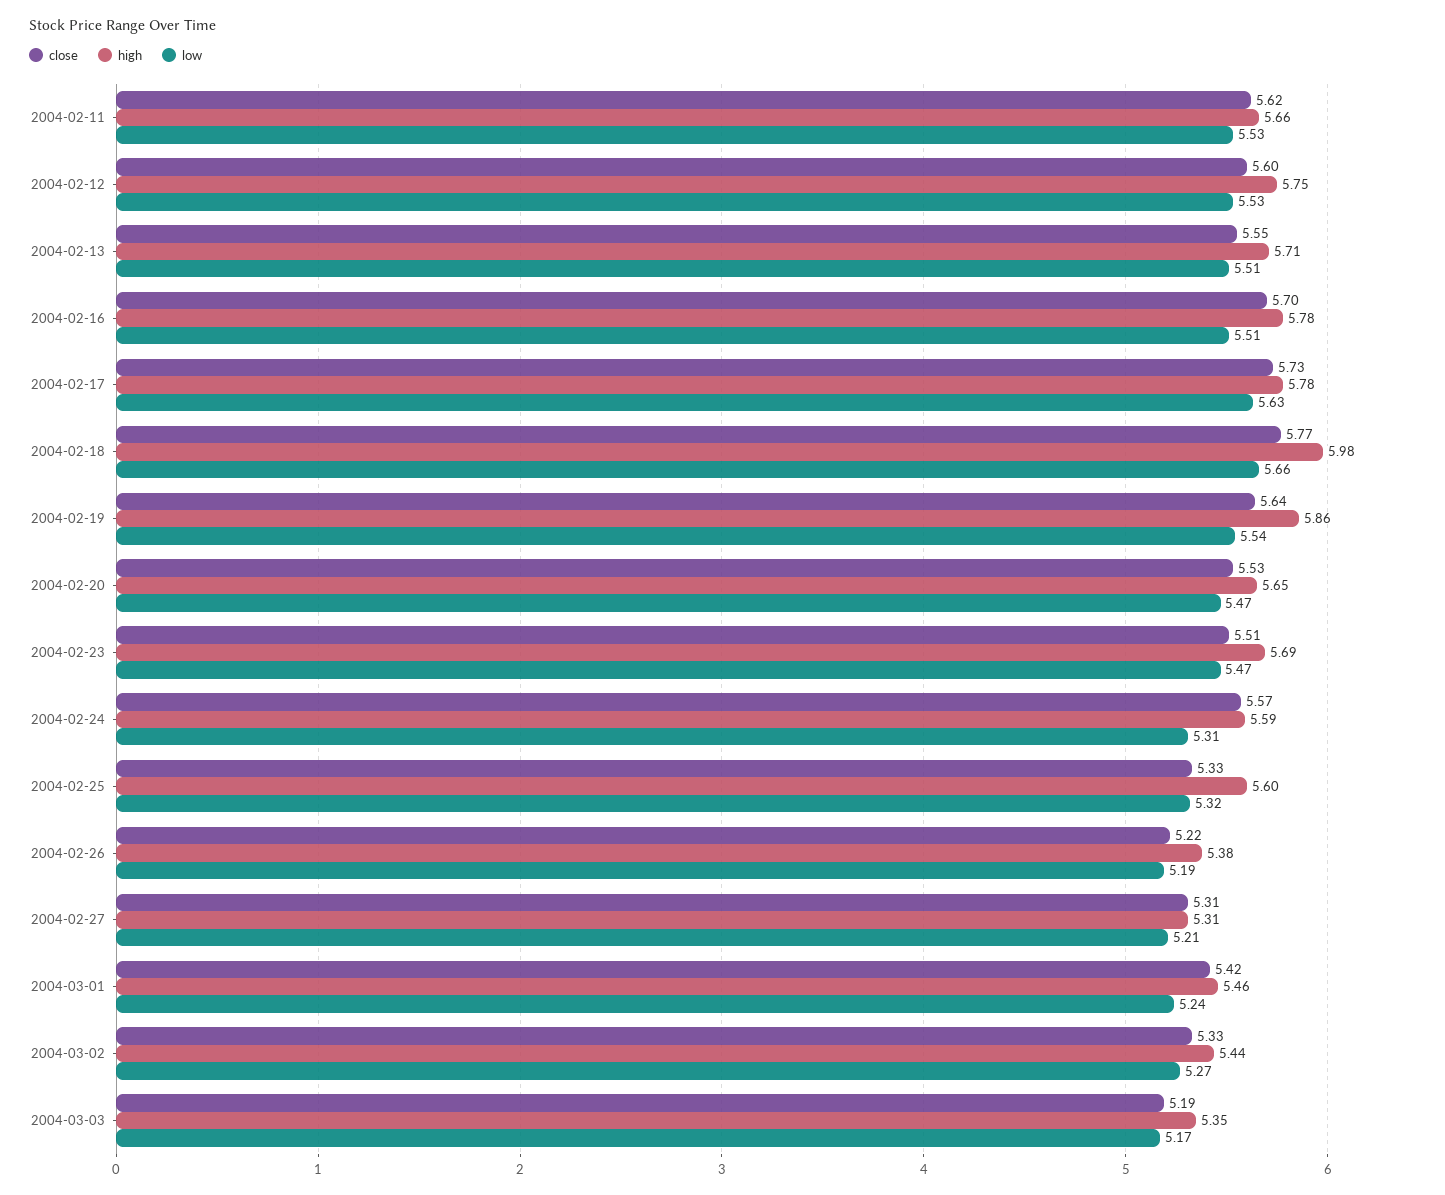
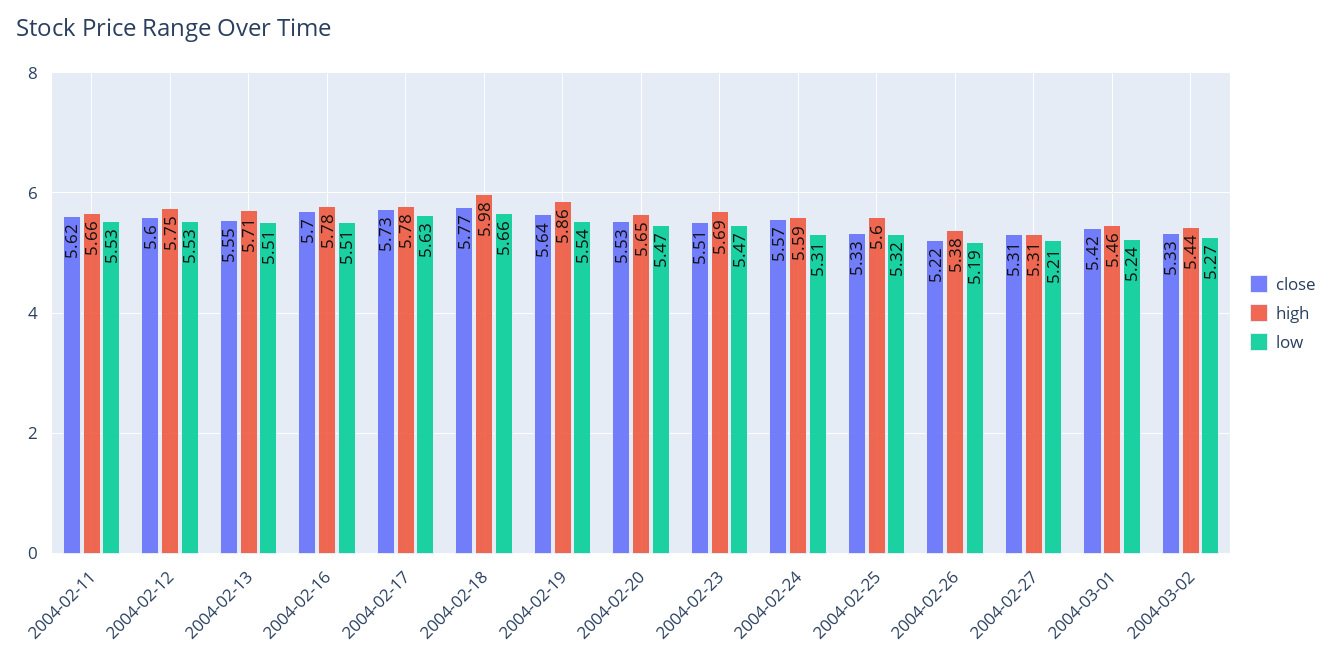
  {
    "close": {
      "2004-02-11": 5.62,
      "2004-02-12": 5.6,
      "2004-02-13": 5.55,
      "2004-02-16": 5.7,
      "2004-02-17": 5.73,
      "2004-02-18": 5.77,
      "2004-02-19": 5.64,
      "2004-02-20": 5.53,
      "2004-02-23": 5.51,
      "2004-02-24": 5.57,
      "2004-02-25": 5.33,
      "2004-02-26": 5.22,
      "2004-02-27": 5.31,
      "2004-03-01": 5.42,
-     "2004-03-02": 5.33,
+     "2004-03-02": 5.33
-     "2004-03-03": 5.19
    },
    "high": {
      "2004-02-11": 5.66,
      "2004-02-12": 5.75,
      "2004-02-13": 5.71,
      "2004-02-16": 5.78,
      "2004-02-17": 5.78,
      "2004-02-18": 5.98,
      "2004-02-19": 5.86,
      "2004-02-20": 5.65,
      "2004-02-23": 5.69,
      "2004-02-24": 5.59,
      "2004-02-25": 5.6,
      "2004-02-26": 5.38,
      "2004-02-27": 5.31,
      "2004-03-01": 5.46,
-     "2004-03-02": 5.44,
+     "2004-03-02": 5.44
-     "2004-03-03": 5.35
    },
    "low": {
      "2004-02-11": 5.53,
      "2004-02-12": 5.53,
      "2004-02-13": 5.51,
      "2004-02-16": 5.51,
      "2004-02-17": 5.63,
      "2004-02-18": 5.66,
      "2004-02-19": 5.54,
      "2004-02-20": 5.47,
      "2004-02-23": 5.47,
      "2004-02-24": 5.31,
      "2004-02-25": 5.32,
      "2004-02-26": 5.19,
      "2004-02-27": 5.21,
      "2004-03-01": 5.24,
-     "2004-03-02": 5.27,
+     "2004-03-02": 5.27
-     "2004-03-03": 5.17
    }
  }

